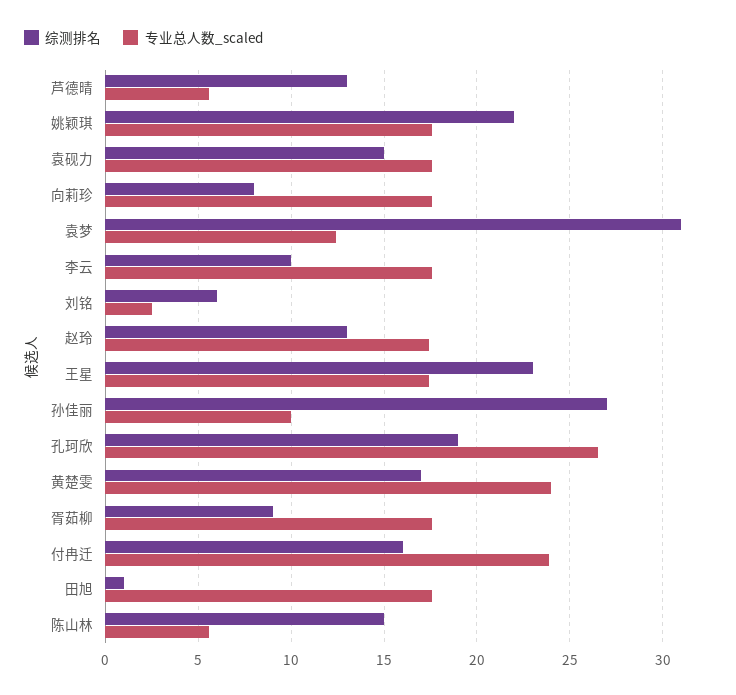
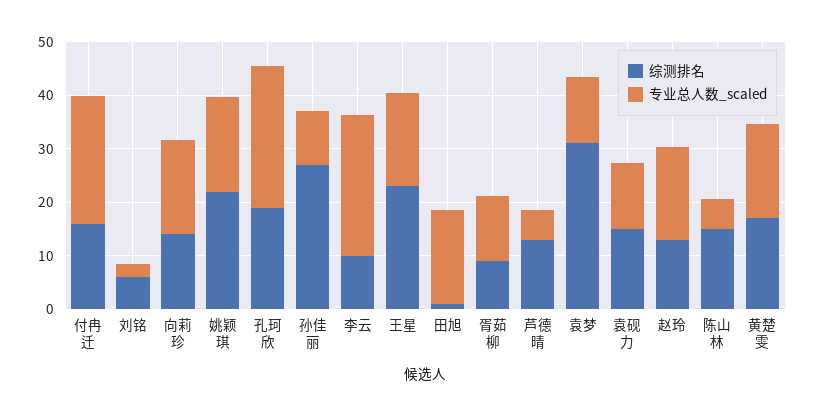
  {
    "综测排名": {
      "芦德晴": 13,
      "姚颖琪": 22,
      "袁砚力": 15,
-     "向莉珍": 8,
+     "向莉珍": 14,
      "袁梦": 31,
      "李云": 10,
      "刘铭": 6,
      "赵玲": 13,
      "王星": 23,
      "孙佳丽": 27,
      "孔珂欣": 19,
      "黄楚雯": 17,
      "胥茹柳": 9,
      "付冉迁": 16,
      "田旭": 1,
      "陈山林": 15
    },
    "专业总人数_scaled": {
      "芦德晴": 5.5,
      "姚颖琪": 17.5,
-     "袁砚力": 17.5,
+     "袁砚力": 12,
      "向莉珍": 17.5,
      "袁梦": 12.5,
-     "李云": 17.5,
+     "李云": 26,
      "刘铭": 2.5,
      "赵玲": 17.5,
      "王星": 17.5,
      "孙佳丽": 10,
      "孔珂欣": 26.5,
-     "黄楚雯": 24,
+     "黄楚雯": 18,
-     "胥茹柳": 17.5,
+     "胥茹柳": 12,
      "付冉迁": 24,
      "田旭": 17.5,
      "陈山林": 5.5
    }
  }

